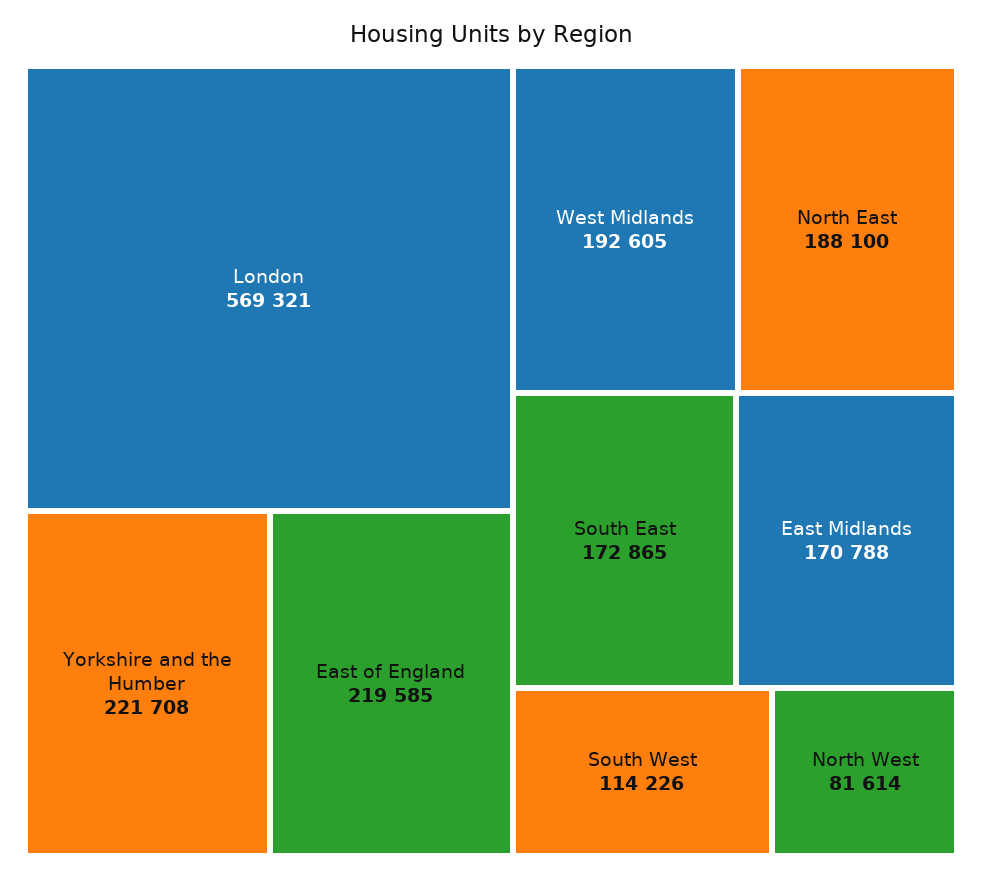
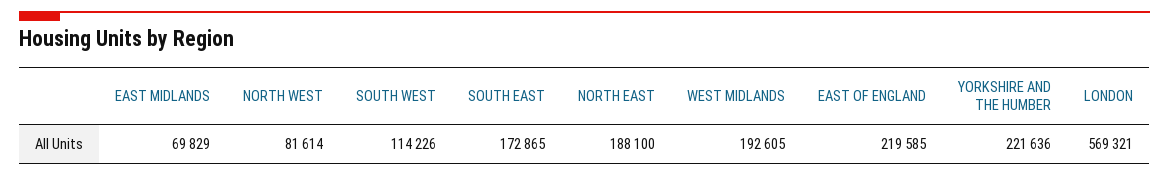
  {
    "London": 569321,
-   "Yorkshire and the Humber": 221708,
+   "Yorkshire and the Humber": 221636,
    "East of England": 219585,
    "West Midlands": 192605,
    "North East": 188100,
    "South East": 172865,
-   "East Midlands": 170788,
+   "East Midlands": 69829,
    "South West": 114226,
    "North West": 81614
  }

